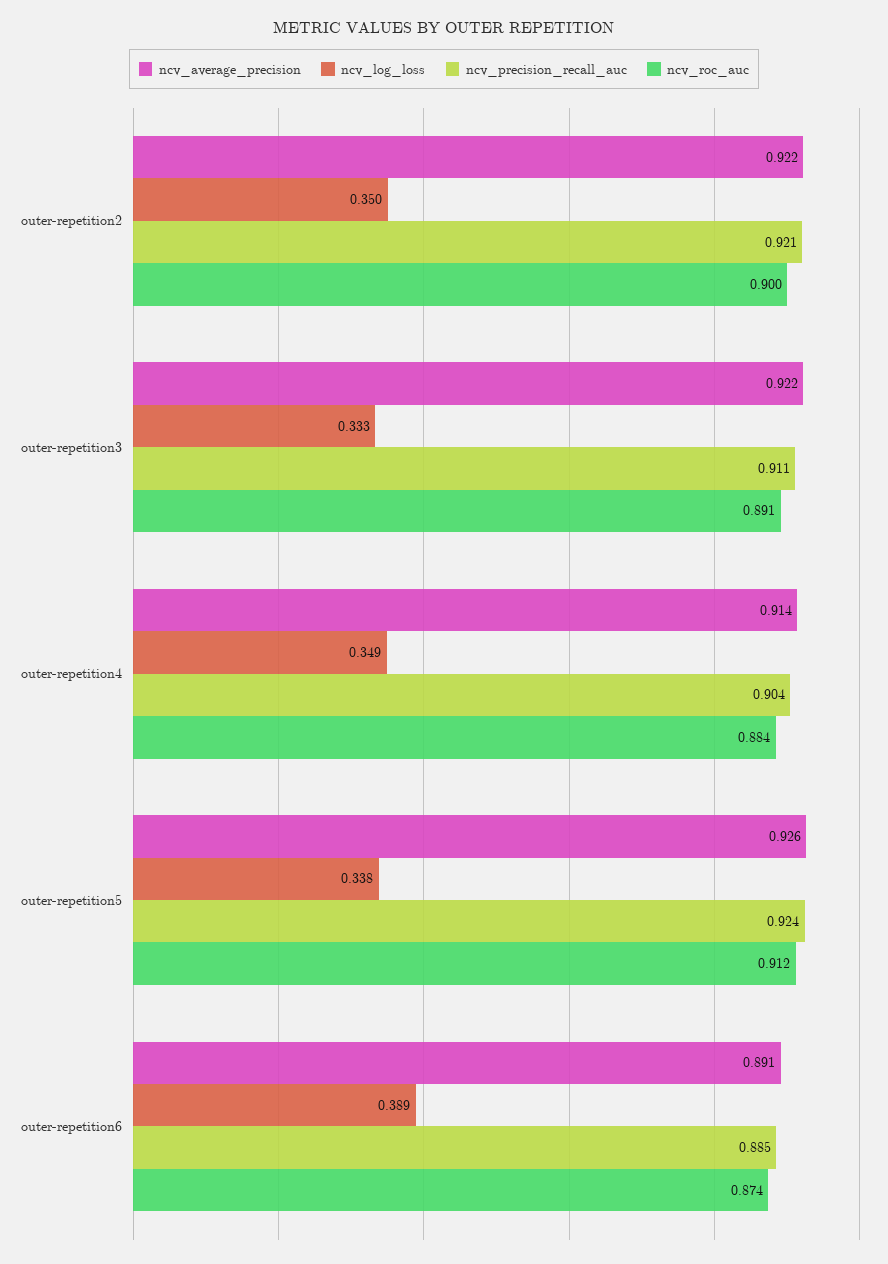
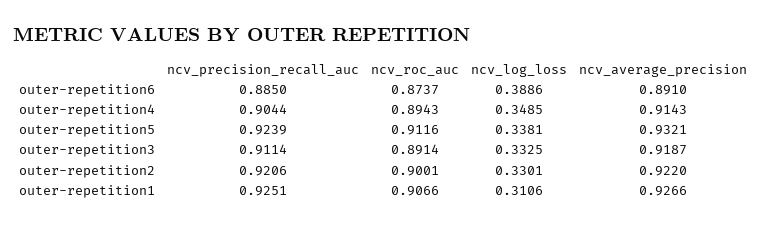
  {
    "ncv_average_precision": {
      "outer-repetition2": 0.922,
-     "outer-repetition3": 0.922,
+     "outer-repetition3": 0.9187,
      "outer-repetition4": 0.9143,
-     "outer-repetition5": 0.926,
+     "outer-repetition5": 0.9321,
-     "outer-repetition6": 0.891
+     "outer-repetition6": 0.891,
+     "outer-repetition1": 0.9266
    },
    "ncv_log_loss": {
-     "outer-repetition2": 0.35,
+     "outer-repetition2": 0.3301,
      "outer-repetition3": 0.3325,
      "outer-repetition4": 0.3485,
      "outer-repetition5": 0.3381,
-     "outer-repetition6": 0.3886
+     "outer-repetition6": 0.3886,
+     "outer-repetition1": 0.3106
    },
    "ncv_precision_recall_auc": {
      "outer-repetition2": 0.9206,
      "outer-repetition3": 0.9114,
      "outer-repetition4": 0.9044,
      "outer-repetition5": 0.9239,
-     "outer-repetition6": 0.885
+     "outer-repetition6": 0.885,
+     "outer-repetition1": 0.9251
    },
    "ncv_roc_auc": {
      "outer-repetition2": 0.9001,
      "outer-repetition3": 0.8914,
-     "outer-repetition4": 0.884,
+     "outer-repetition4": 0.8943,
      "outer-repetition5": 0.9116,
-     "outer-repetition6": 0.8737
+     "outer-repetition6": 0.8737,
+     "outer-repetition1": 0.9066
    }
  }

